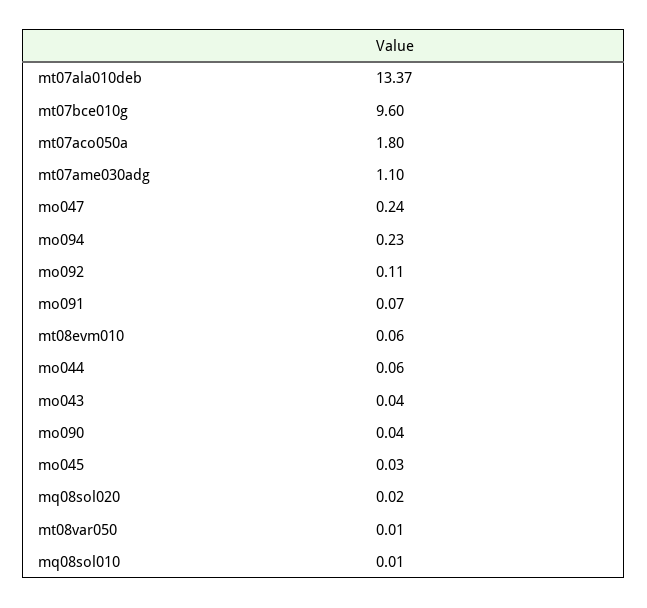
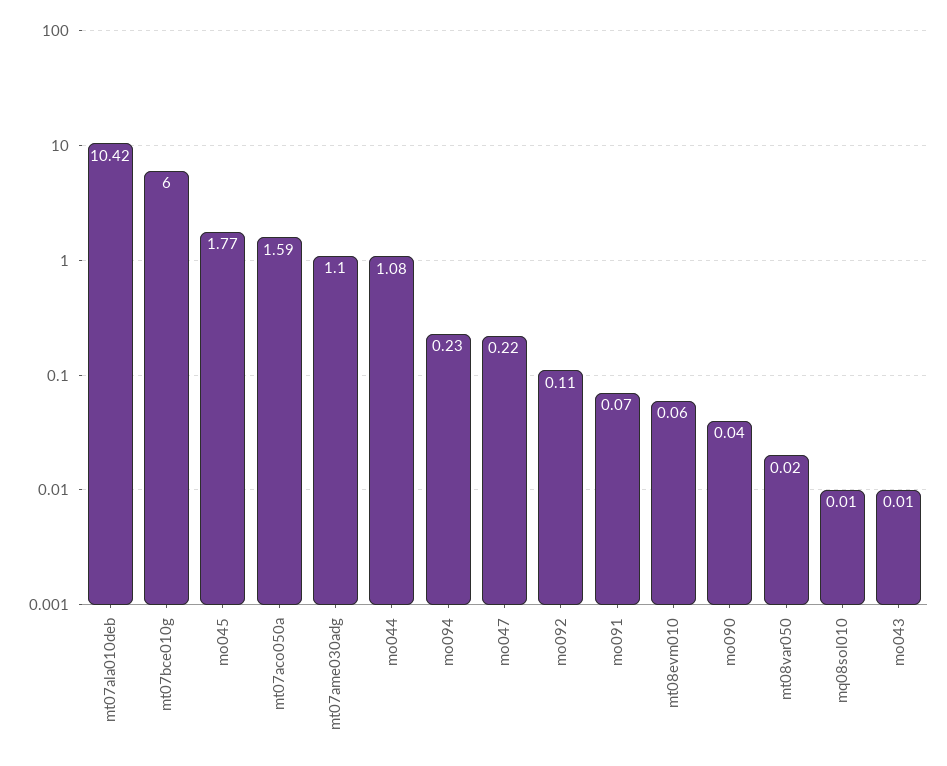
  {
-   "mt07ala010deb": 13.37,
+   "mt07ala010deb": 10.42,
-   "mt07bce010g": 9.6,
+   "mt07bce010g": 6,
-   "mt07aco050a": 1.8,
+   "mt07aco050a": 1.59,
    "mt07ame030adg": 1.1,
-   "mo047": 0.24,
+   "mo047": 0.22,
    "mo094": 0.23,
    "mo092": 0.11,
    "mo091": 0.07,
    "mt08evm010": 0.06,
-   "mo044": 0.06,
+   "mo044": 1.08,
-   "mo043": 0.04,
+   "mo043": 0.01,
    "mo090": 0.04,
-   "mo045": 0.03,
+   "mo045": 1.77,
-   "mq08sol020": 0.02,
-   "mt08var050": 0.01,
+   "mt08var050": 0.02,
    "mq08sol010": 0.01
  }

